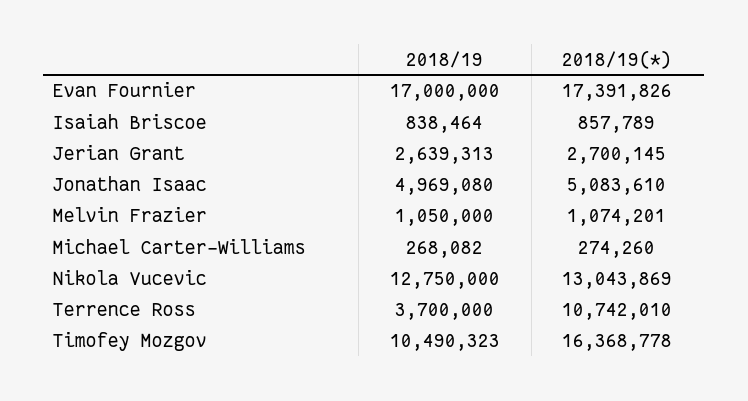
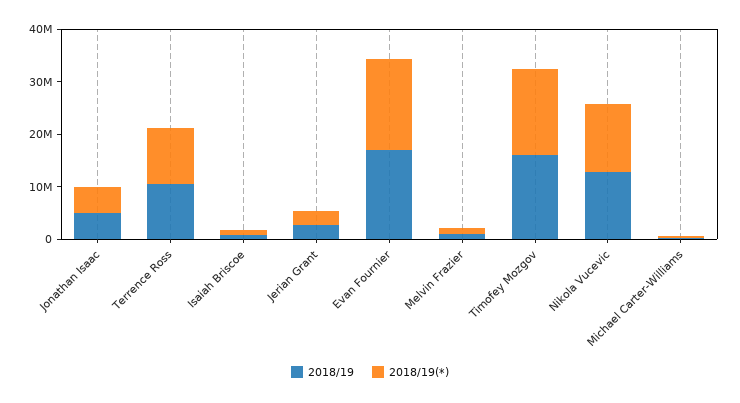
  {
    "2018/19": {
      "Evan Fournier": 17000000,
      "Isaiah Briscoe": 838464,
      "Jerian Grant": 2639313,
      "Jonathan Isaac": 4969080,
      "Melvin Frazier": 1050000,
      "Michael Carter-Williams": 268082,
      "Nikola Vucevic": 12750000,
-     "Terrence Ross": 3700000,
+     "Terrence Ross": 10000000,
-     "Timofey Mozgov": 10490323
+     "Timofey Mozgov": 16000000
    },
    "2018/19(*)": {
      "Evan Fournier": 17391826,
      "Isaiah Briscoe": 857789,
      "Jerian Grant": 2700145,
      "Jonathan Isaac": 5083610,
      "Melvin Frazier": 1074201,
      "Michael Carter-Williams": 274260,
      "Nikola Vucevic": 13043869,
      "Terrence Ross": 10742010,
      "Timofey Mozgov": 16368778
    }
  }

